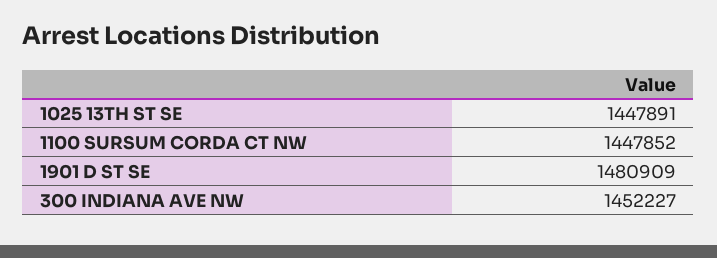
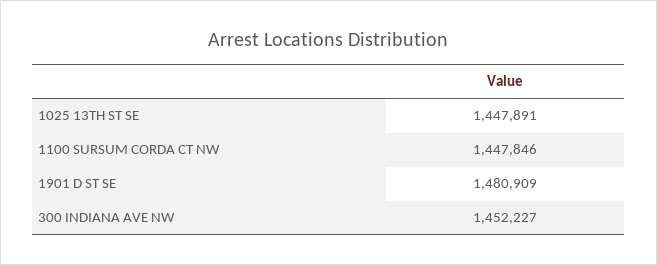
  {
    "1025 13TH ST SE": 1447891,
-   "1100 SURSUM CORDA CT NW": 1447852,
+   "1100 SURSUM CORDA CT NW": 1447846,
    "1901 D ST SE": 1480909,
    "300 INDIANA AVE NW": 1452227
  }

